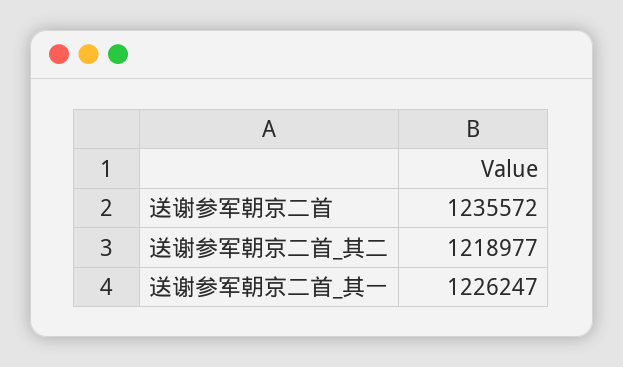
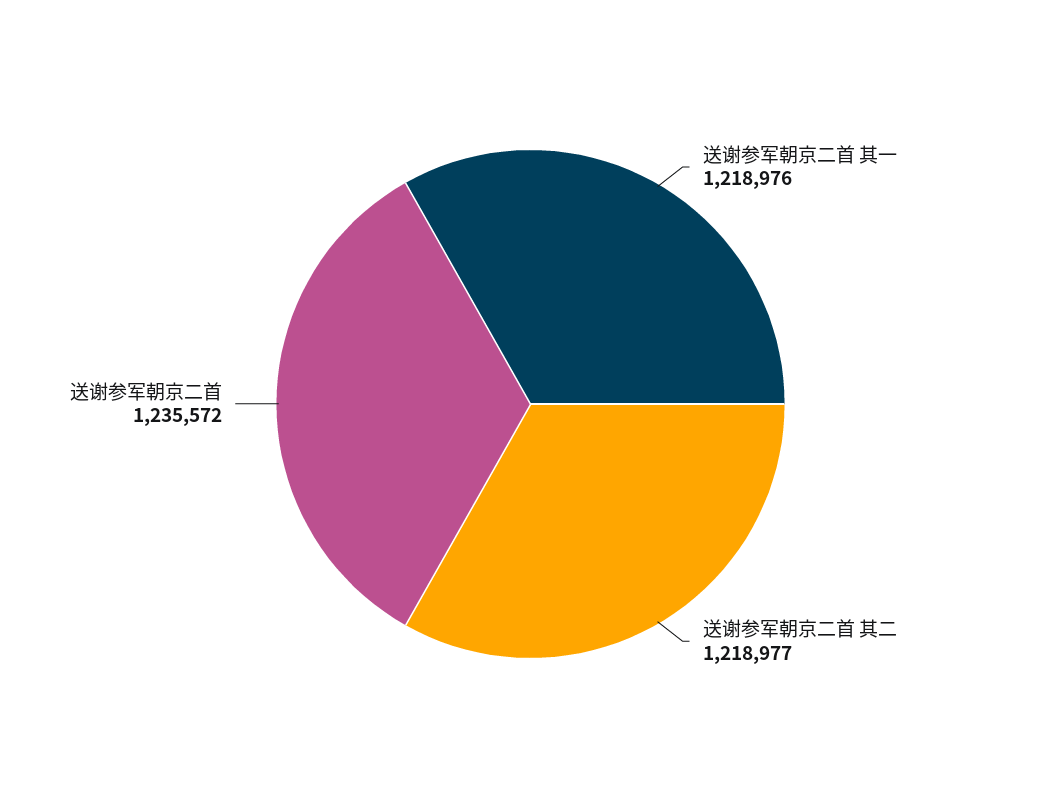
  {
    "送谢参军朝京二首": 1235572,
    "送谢参军朝京二首_其二": 1218977,
-   "送谢参军朝京二首_其一": 1226247
+   "送谢参军朝京二首_其一": 1218976
  }

